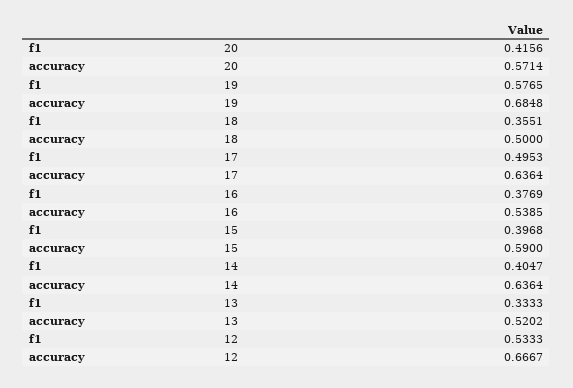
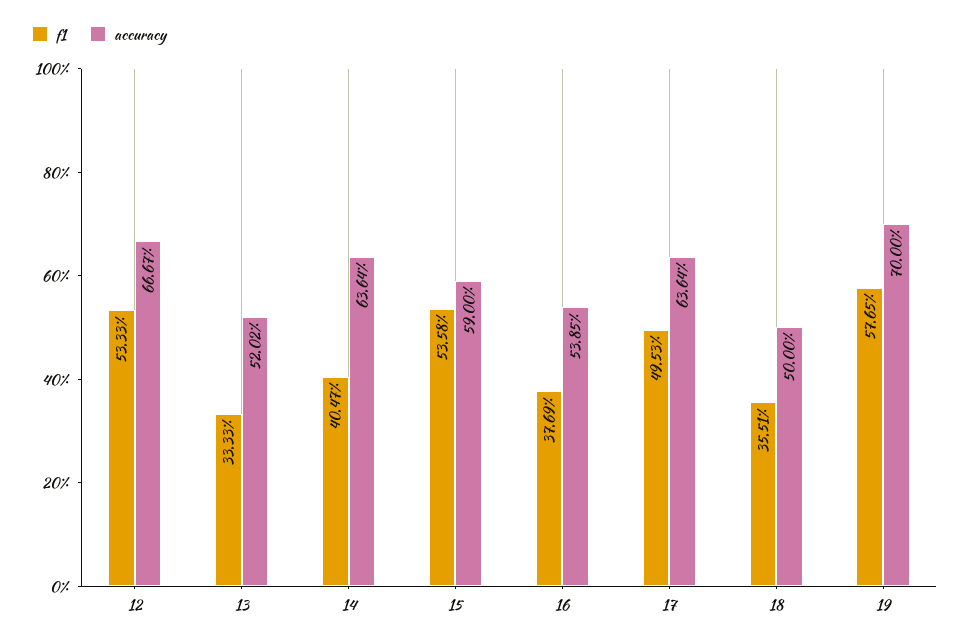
  {
    "f1": {
-     "20": 0.4156,
      "19": 0.5765,
      "18": 0.3551,
      "17": 0.4953,
      "16": 0.3769,
-     "15": 0.3968,
+     "15": 0.5358,
      "14": 0.4047,
      "13": 0.3333,
      "12": 0.5333
    },
    "accuracy": {
-     "20": 0.5714,
-     "19": 0.6848,
+     "19": 0.7,
      "18": 0.5,
      "17": 0.6364,
      "16": 0.5385,
      "15": 0.59,
      "14": 0.6364,
      "13": 0.5202,
      "12": 0.6667
    }
  }

